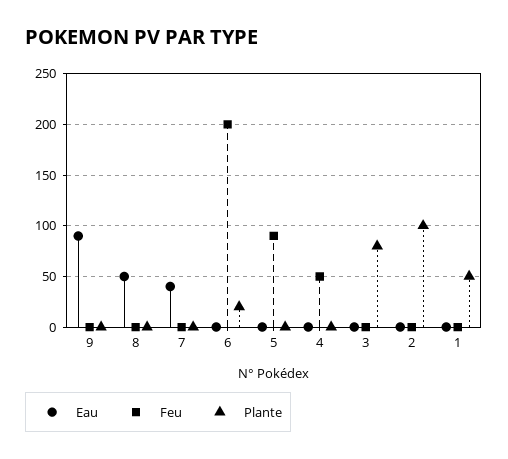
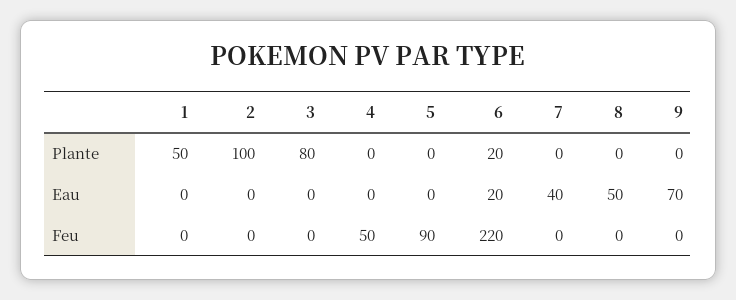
  {
    "Eau": {
-     "9": 90,
+     "9": 70,
      "8": 50,
      "7": 40,
-     "6": 0,
+     "6": 20,
      "5": 0,
      "4": 0,
      "3": 0,
      "2": 0,
      "1": 0
    },
    "Feu": {
      "9": 0,
      "8": 0,
      "7": 0,
-     "6": 200,
+     "6": 220,
      "5": 90,
      "4": 50,
      "3": 0,
      "2": 0,
      "1": 0
    },
    "Plante": {
      "9": 0,
      "8": 0,
      "7": 0,
      "6": 20,
      "5": 0,
      "4": 0,
      "3": 80,
      "2": 100,
      "1": 50
    }
  }

